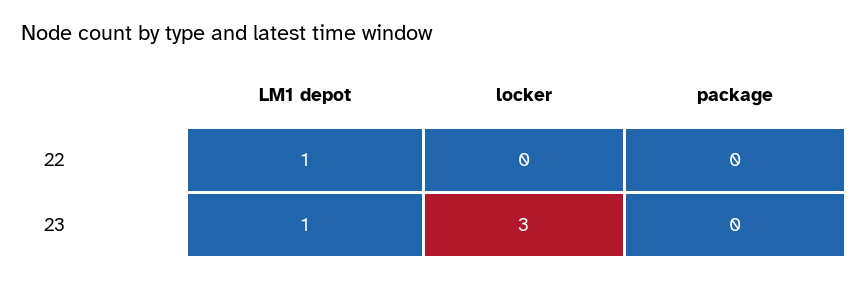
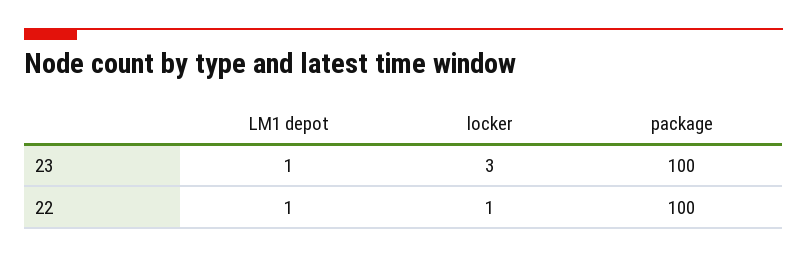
  {
    "LM1 depot": {
      "22": 1,
      "23": 1
    },
    "locker": {
-     "22": 0,
+     "22": 1,
      "23": 3
    },
    "package": {
-     "22": 0,
+     "22": 100,
-     "23": 0
+     "23": 100
    }
  }

